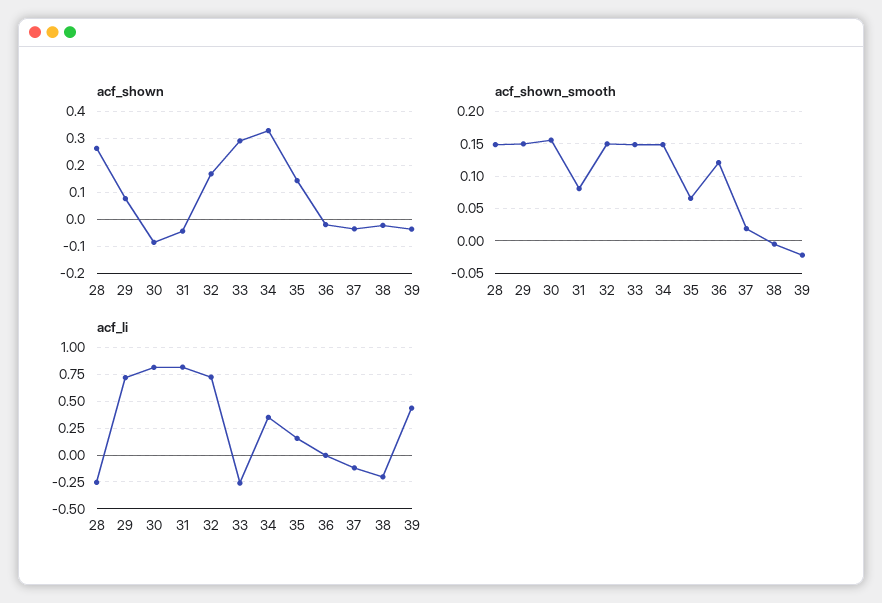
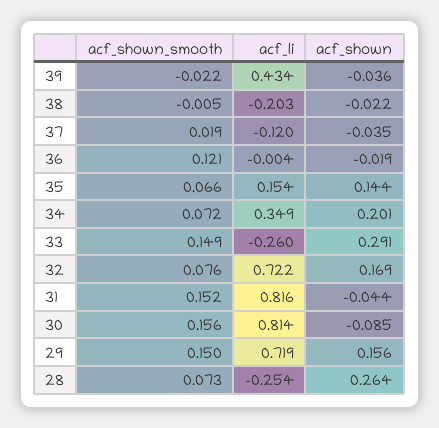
  {
    "acf_shown": {
      "28": 0.264,
-     "29": 0.075,
+     "29": 0.156,
      "30": -0.085,
      "31": -0.044,
      "32": 0.169,
      "33": 0.291,
-     "34": 0.325,
+     "34": 0.201,
      "35": 0.144,
      "36": -0.019,
      "37": -0.035,
      "38": -0.022,
      "39": -0.036
    },
    "acf_shown_smooth": {
-     "28": 0.15,
+     "28": 0.073,
      "29": 0.15,
      "30": 0.156,
-     "31": 0.08,
+     "31": 0.152,
-     "32": 0.15,
+     "32": 0.076,
      "33": 0.149,
-     "34": 0.15,
+     "34": 0.072,
      "35": 0.066,
      "36": 0.121,
      "37": 0.019,
      "38": -0.005,
      "39": -0.022
    },
    "acf_li": {
      "28": -0.254,
      "29": 0.719,
      "30": 0.814,
      "31": 0.816,
      "32": 0.722,
      "33": -0.26,
      "34": 0.349,
      "35": 0.154,
      "36": -0.004,
      "37": -0.12,
      "38": -0.203,
      "39": 0.434
    }
  }

